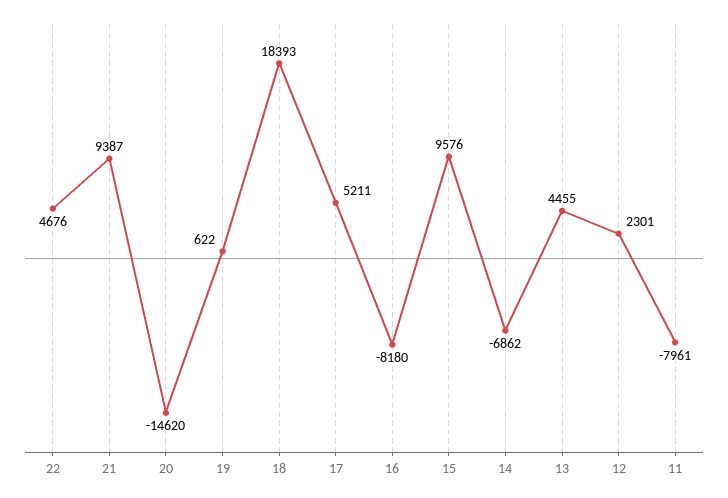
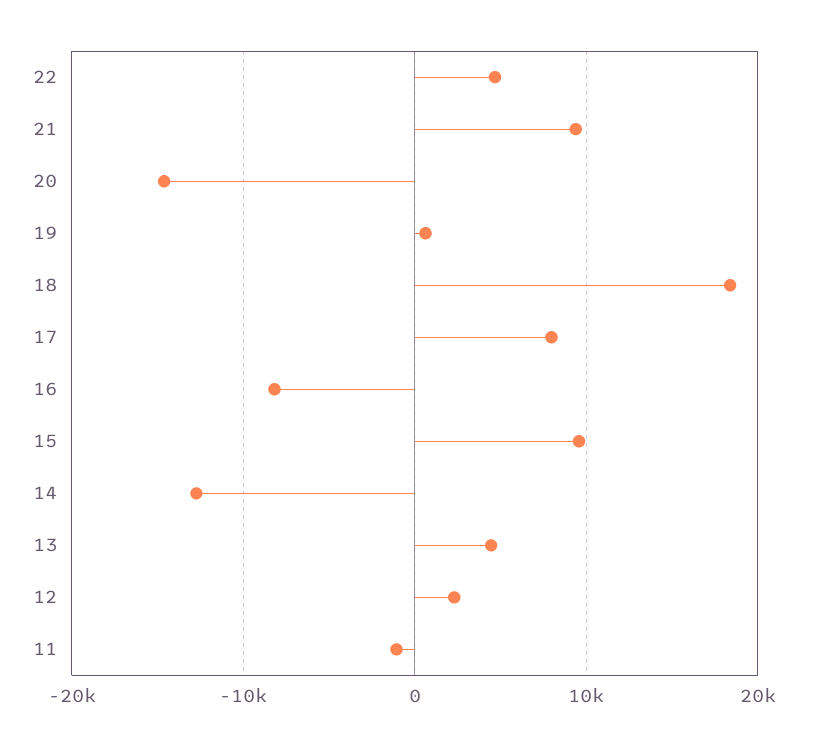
  {
    "22": 4676,
    "21": 9387,
    "20": -14620,
    "19": 622,
    "18": 18393,
-   "17": 5211,
+   "17": 8000,
    "16": -8180,
    "15": 9576,
-   "14": -6862,
+   "14": -13000,
    "13": 4455,
    "12": 2301,
-   "11": -7961
+   "11": -1000
  }

